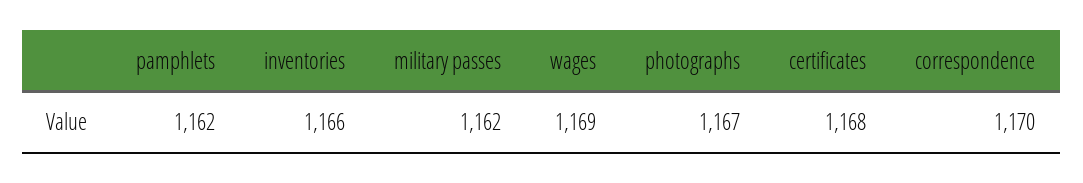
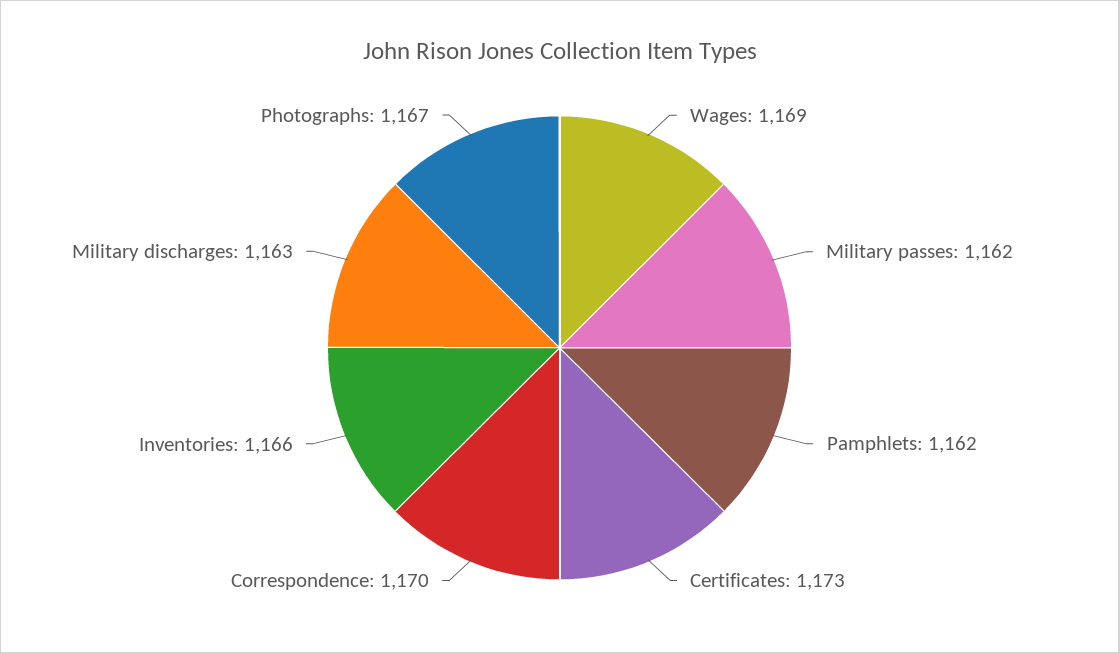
  {
    "pamphlets": 1162,
    "inventories": 1166,
    "military passes": 1162,
    "wages": 1169,
    "photographs": 1167,
-   "certificates": 1168,
+   "certificates": 1173,
-   "correspondence": 1170
+   "correspondence": 1170,
+   "Military discharges": 1163
  }

